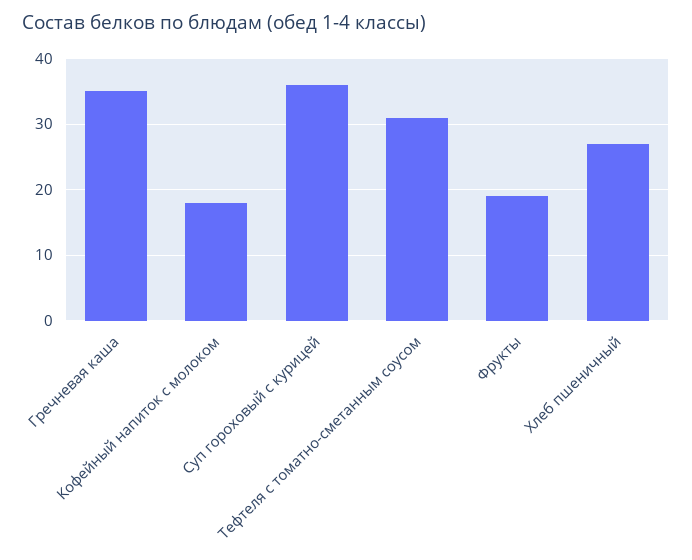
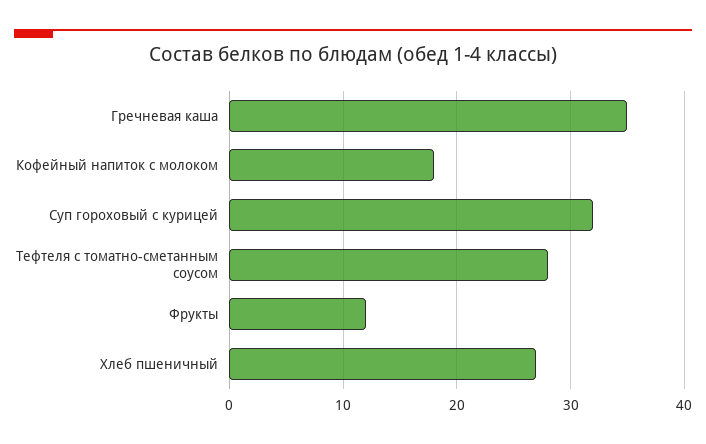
  {
    "Гречневая каша": 35,
    "Кофейный напиток с молоком": 18,
-   "Суп гороховый с курицей": 36,
+   "Суп гороховый с курицей": 32,
-   "Тефтеля с томатно-сметанным соусом": 31,
+   "Тефтеля с томатно-сметанным соусом": 28,
-   "Фрукты": 19,
+   "Фрукты": 12,
    "Хлеб пшеничный": 27
  }

